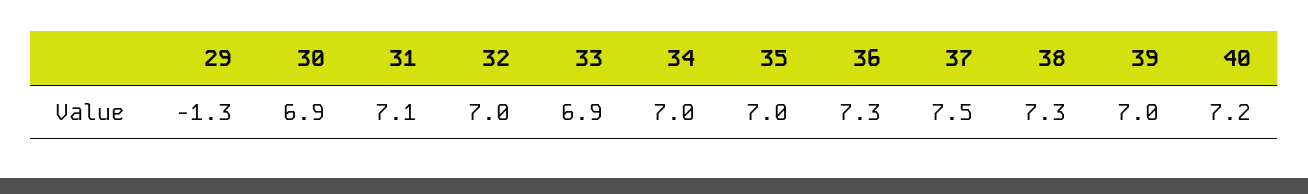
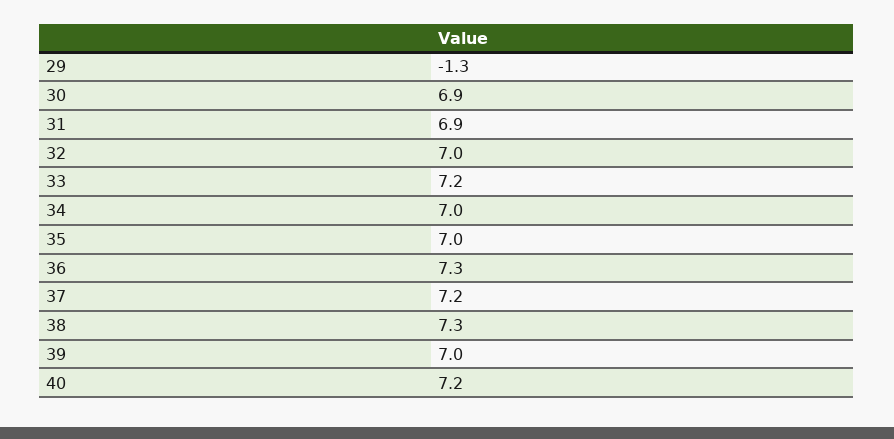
  {
    "29": -1.3,
    "30": 6.9,
-   "31": 7.1,
+   "31": 6.9,
    "32": 7,
-   "33": 6.9,
+   "33": 7.2,
    "34": 7,
    "35": 7,
    "36": 7.3,
-   "37": 7.5,
+   "37": 7.2,
    "38": 7.3,
    "39": 7,
    "40": 7.2
  }

